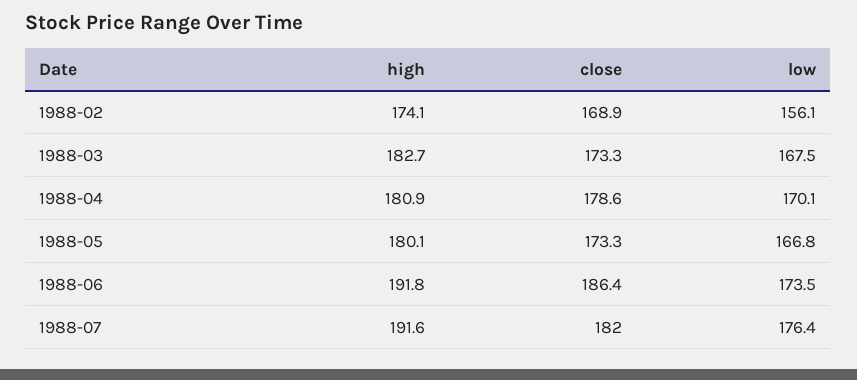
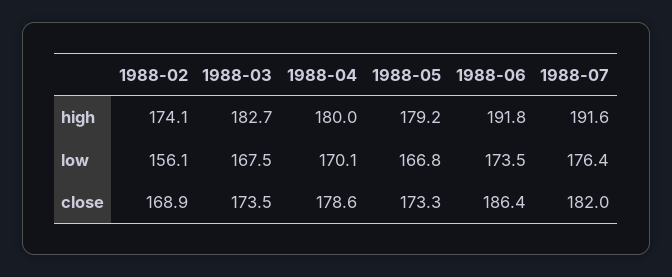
  {
    "high": {
      "1988-02": 174.1,
      "1988-03": 182.7,
-     "1988-04": 180.9,
+     "1988-04": 180,
-     "1988-05": 180.1,
+     "1988-05": 179.2,
      "1988-06": 191.8,
      "1988-07": 191.6
    },
    "close": {
      "1988-02": 168.9,
-     "1988-03": 173.3,
+     "1988-03": 173.5,
      "1988-04": 178.6,
      "1988-05": 173.3,
      "1988-06": 186.4,
      "1988-07": 182
    },
    "low": {
      "1988-02": 156.1,
      "1988-03": 167.5,
      "1988-04": 170.1,
      "1988-05": 166.8,
      "1988-06": 173.5,
      "1988-07": 176.4
    }
  }

